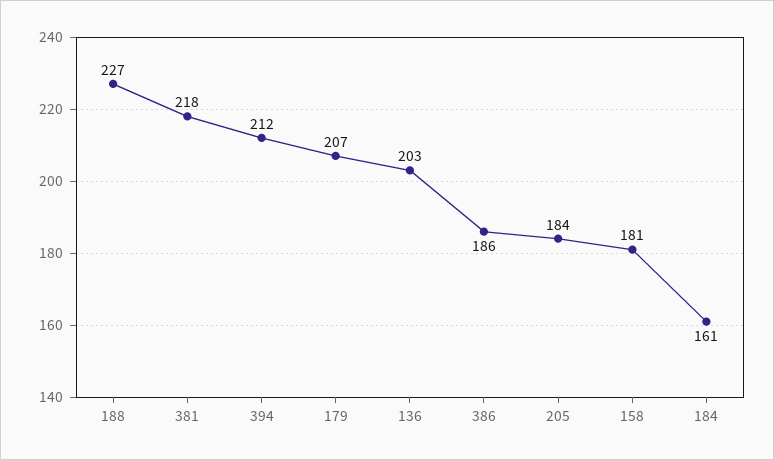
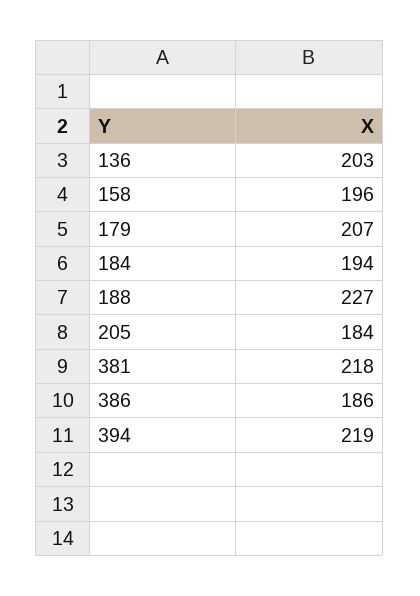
  {
    "188": 227,
    "381": 218,
-   "394": 212,
+   "394": 219,
    "179": 207,
    "136": 203,
    "386": 186,
    "205": 184,
-   "158": 181,
+   "158": 196,
-   "184": 161
+   "184": 194
  }

